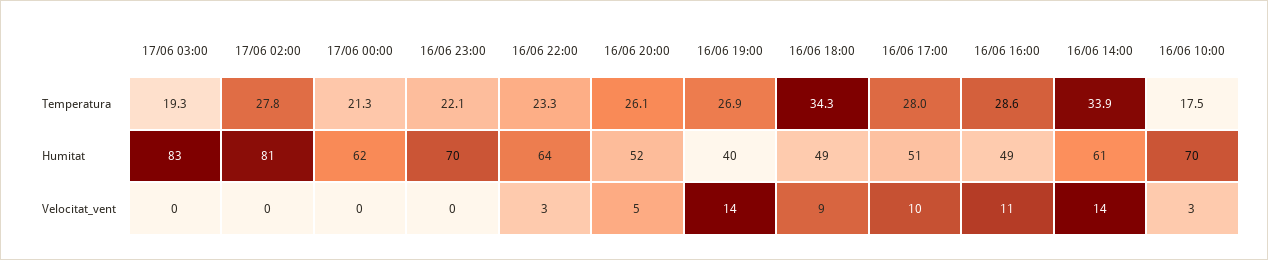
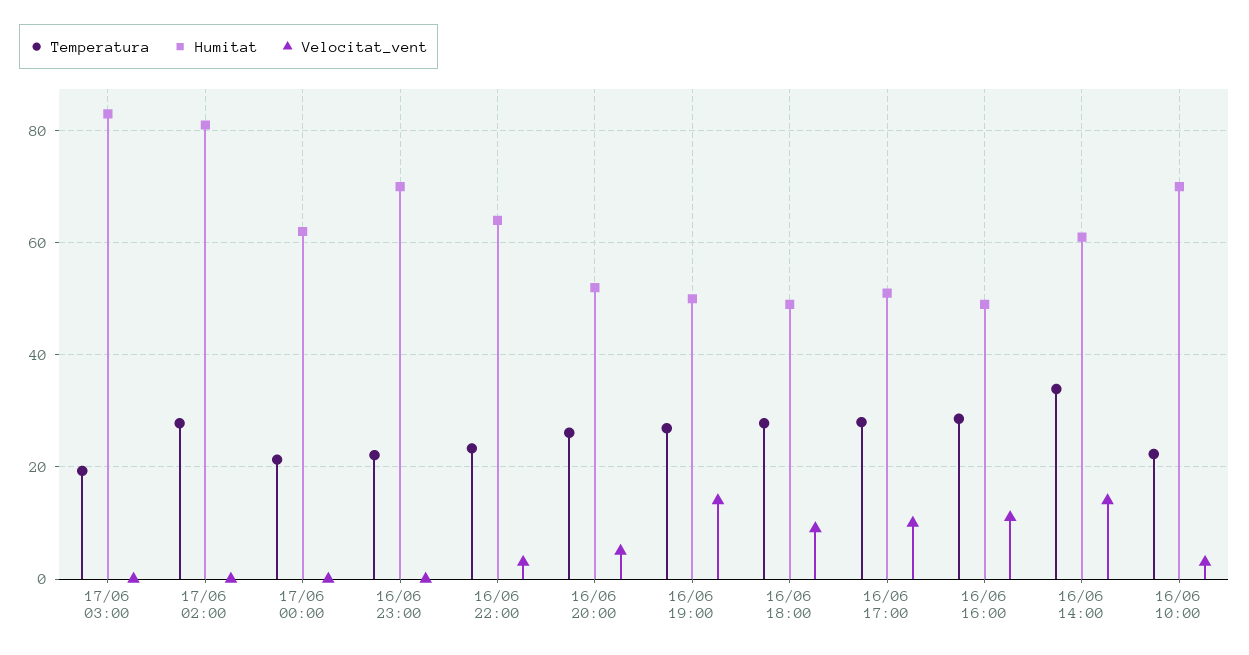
  {
    "Temperatura": {
      "17/06 03:00": 19.3,
      "17/06 02:00": 27.8,
      "17/06 00:00": 21.3,
      "16/06 23:00": 22.1,
      "16/06 22:00": 23.3,
      "16/06 20:00": 26.1,
      "16/06 19:00": 26.9,
-     "16/06 18:00": 34.3,
+     "16/06 18:00": 28,
      "16/06 17:00": 28,
      "16/06 16:00": 28.6,
      "16/06 14:00": 33.9,
-     "16/06 10:00": 17.5
+     "16/06 10:00": 22
    },
    "Humitat": {
      "17/06 03:00": 83,
      "17/06 02:00": 81,
      "17/06 00:00": 62,
      "16/06 23:00": 70,
      "16/06 22:00": 64,
      "16/06 20:00": 52,
-     "16/06 19:00": 40,
+     "16/06 19:00": 50,
      "16/06 18:00": 49,
      "16/06 17:00": 51,
      "16/06 16:00": 49,
      "16/06 14:00": 61,
      "16/06 10:00": 70
    },
    "Velocitat_vent": {
      "17/06 03:00": 0,
      "17/06 02:00": 0,
      "17/06 00:00": 0,
      "16/06 23:00": 0,
      "16/06 22:00": 3,
      "16/06 20:00": 5,
      "16/06 19:00": 14,
      "16/06 18:00": 9,
      "16/06 17:00": 10,
      "16/06 16:00": 11,
      "16/06 14:00": 14,
      "16/06 10:00": 3
    }
  }

